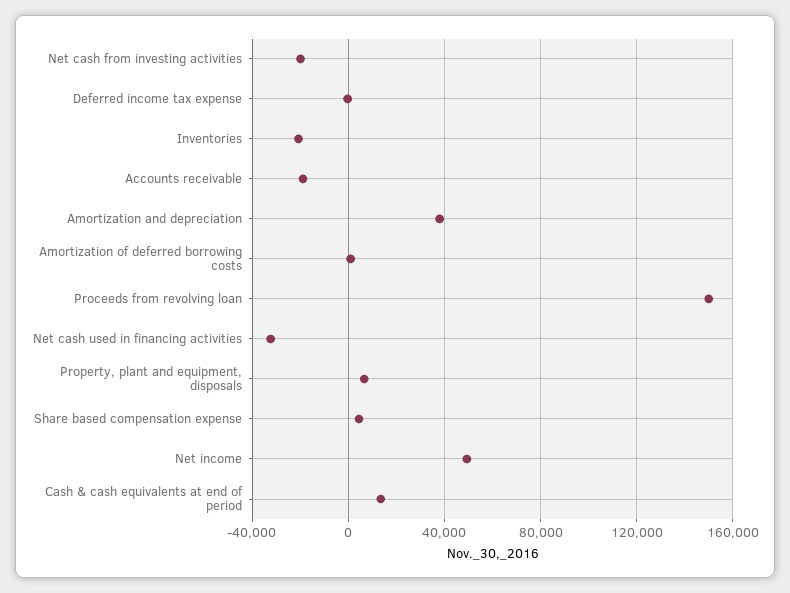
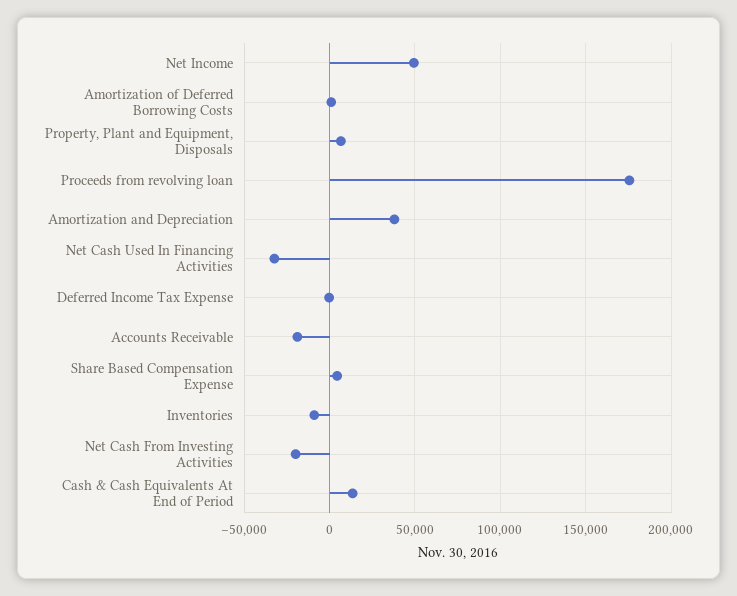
  {
    "Net cash from investing activities": -20000,
    "Deferred income tax expense": 0,
-   "Inventories": -20000,
+   "Inventories": -10000,
    "Accounts receivable": -20000,
    "Amortization and depreciation": 40000,
    "Amortization of deferred borrowing costs": 0,
-   "Proceeds from revolving loan": 150000,
+   "Proceeds from revolving loan": 175000,
    "Net cash used in financing activities": -30000,
    "Property, plant and equipment, disposals": 5000,
    "Share based compensation expense": 5000,
    "Net income": 50000,
    "Cash & cash equivalents at end of period": 15000
  }

